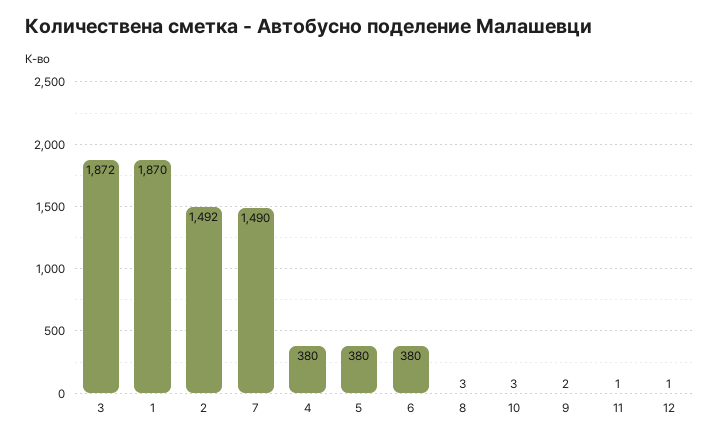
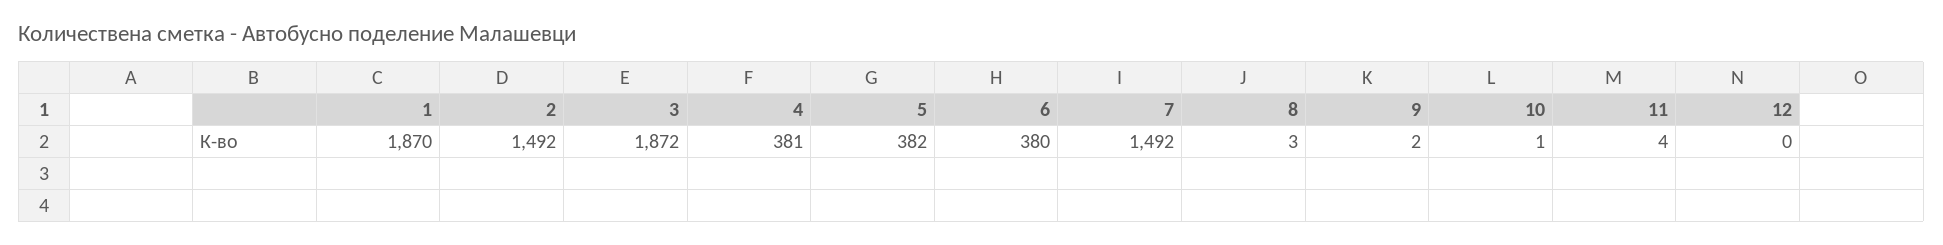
  {
    "3": 1872,
    "1": 1870,
    "2": 1492,
-   "7": 1490,
+   "7": 1492,
-   "4": 380,
+   "4": 381,
-   "5": 380,
+   "5": 382,
    "6": 380,
    "8": 3,
-   "10": 3,
+   "10": 1,
    "9": 2,
-   "11": 1,
+   "11": 4,
-   "12": 1
+   "12": 0
  }

